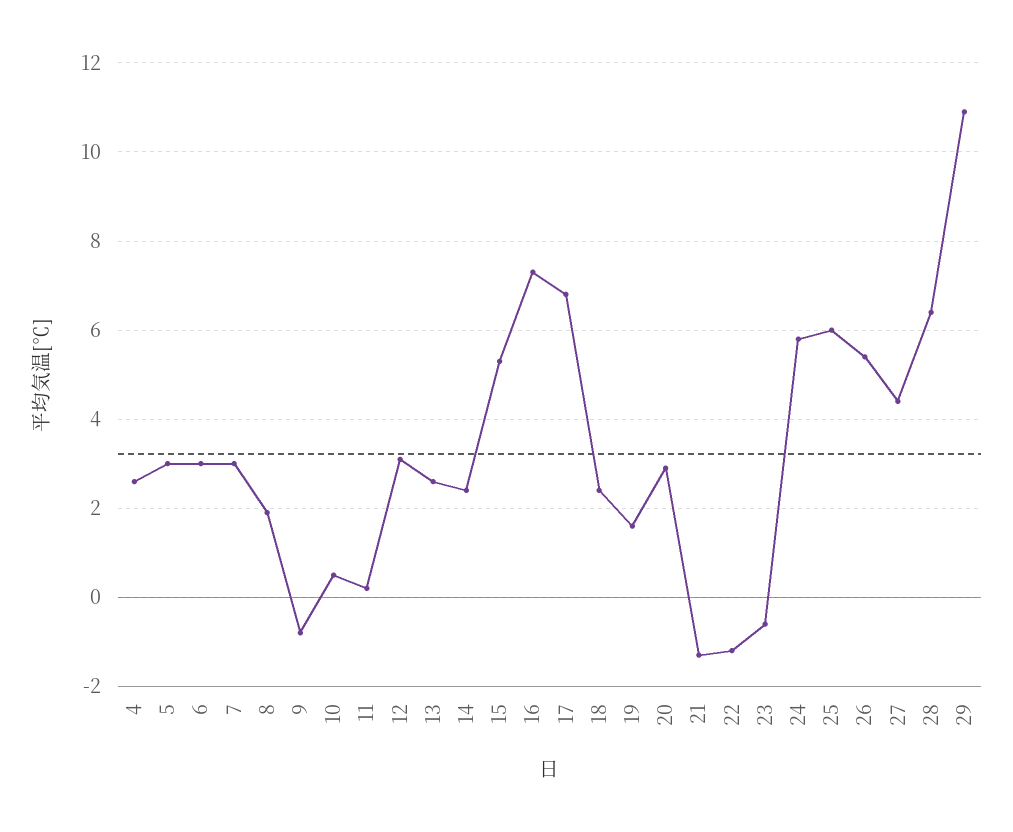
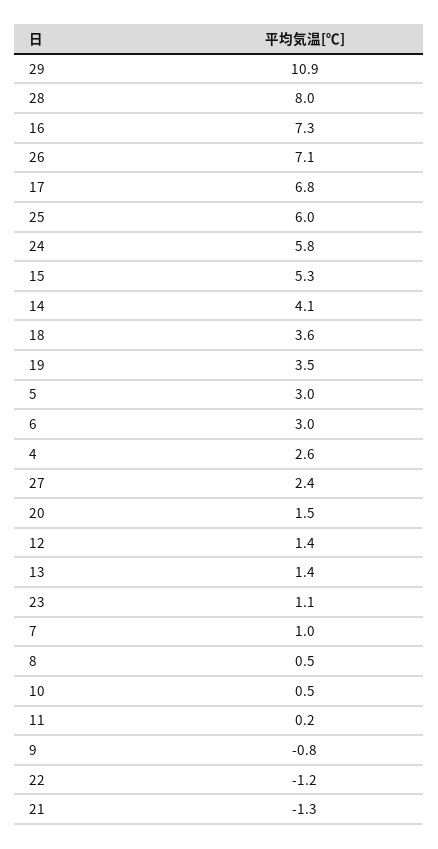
  {
    "4": 2.6,
    "5": 3,
    "6": 3,
-   "7": 3,
+   "7": 1,
-   "8": 2,
+   "8": 0.5,
    "9": -0.8,
    "10": 0.5,
    "11": 0.2,
-   "12": 3,
+   "12": 1.4,
-   "13": 2.5,
+   "13": 1.4,
-   "14": 2.5,
+   "14": 4.1,
    "15": 5.3,
    "16": 7.3,
    "17": 6.8,
-   "18": 2.5,
+   "18": 3.6,
-   "19": 1.5,
+   "19": 3.5,
-   "20": 3,
+   "20": 1.5,
    "21": -1.3,
    "22": -1.2,
-   "23": -0.5,
+   "23": 1.1,
    "24": 5.8,
    "25": 6,
-   "26": 5.5,
+   "26": 7.1,
-   "27": 4.5,
+   "27": 2.4,
-   "28": 6.5,
+   "28": 8,
    "29": 10.9
  }

